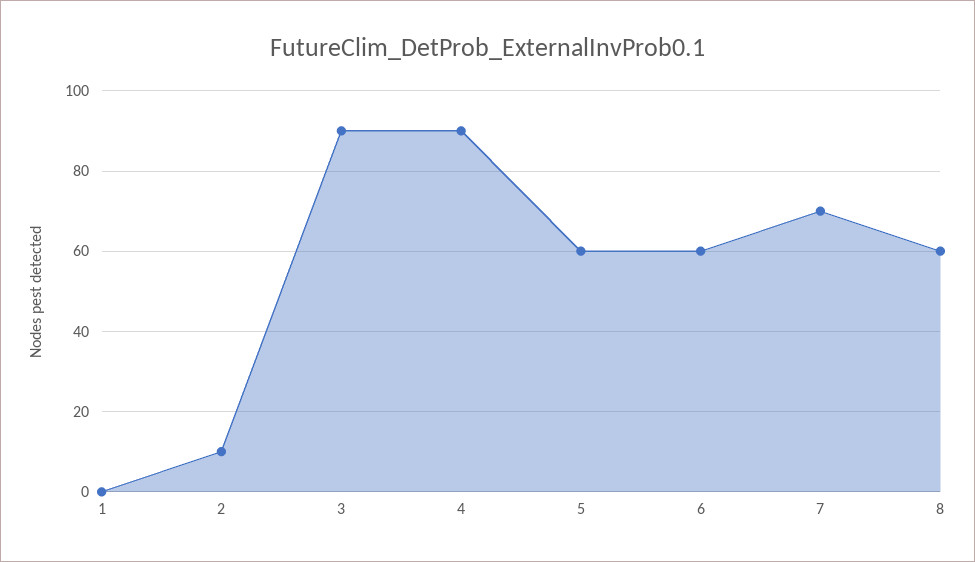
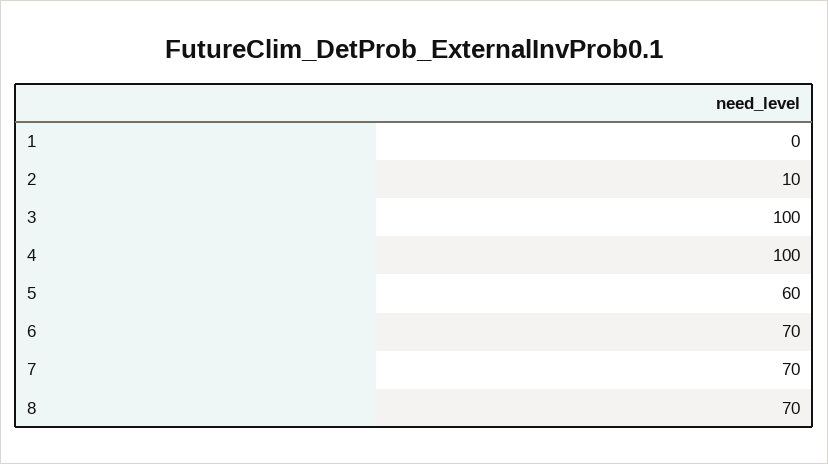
  {
    "1": 0,
    "2": 10,
-   "3": 90,
+   "3": 100,
-   "4": 90,
+   "4": 100,
    "5": 60,
-   "6": 60,
+   "6": 70,
    "7": 70,
-   "8": 60
+   "8": 70
  }

